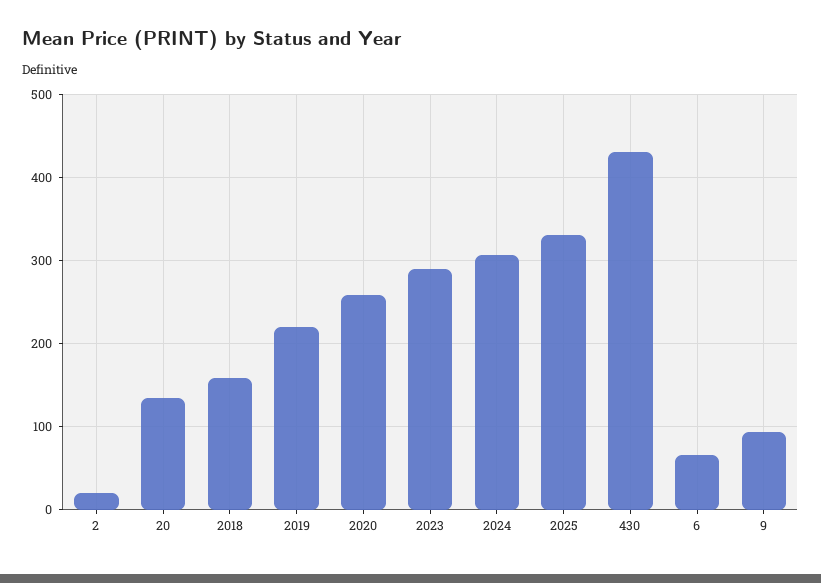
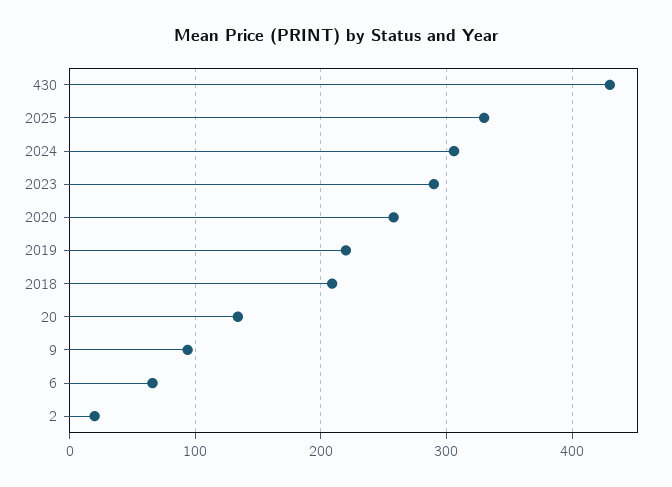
  {
    "2": 20,
    "20": 130,
-   "2018": 160,
+   "2018": 210,
    "2019": 220,
    "2020": 260,
    "2023": 290,
    "2024": 310,
    "2025": 330,
    "430": 430,
    "6": 70,
    "9": 90
  }

